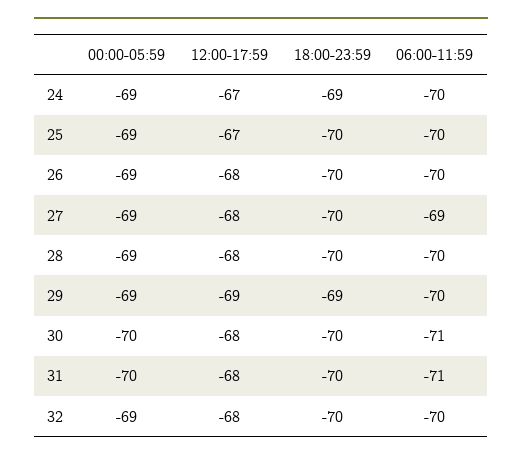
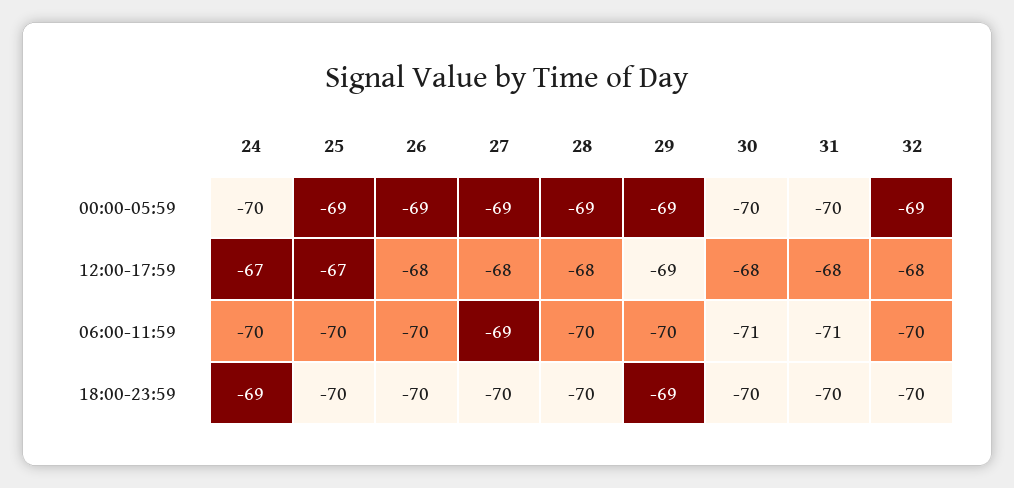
  {
    "00:00-05:59": {
-     "24": -69,
+     "24": -70,
      "25": -69,
      "26": -69,
      "27": -69,
      "28": -69,
      "29": -69,
      "30": -70,
      "31": -70,
      "32": -69
    },
    "12:00-17:59": {
      "24": -67,
      "25": -67,
      "26": -68,
      "27": -68,
      "28": -68,
      "29": -69,
      "30": -68,
      "31": -68,
      "32": -68
    },
    "18:00-23:59": {
      "24": -69,
      "25": -70,
      "26": -70,
      "27": -70,
      "28": -70,
      "29": -69,
      "30": -70,
      "31": -70,
      "32": -70
    },
    "06:00-11:59": {
      "24": -70,
      "25": -70,
      "26": -70,
      "27": -69,
      "28": -70,
      "29": -70,
      "30": -71,
      "31": -71,
      "32": -70
    }
  }

